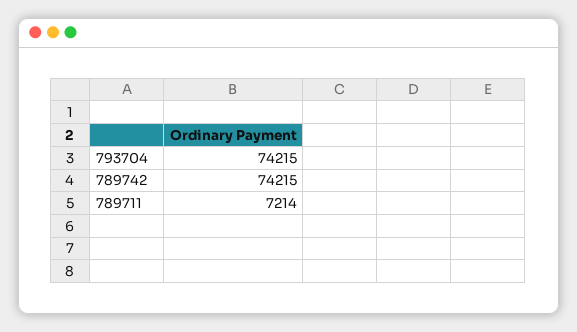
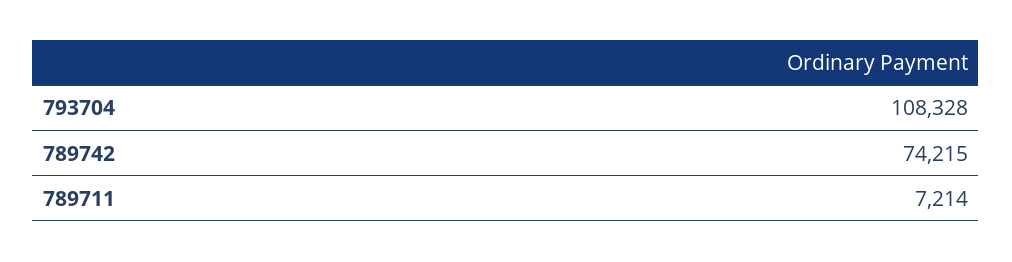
  {
-   "793704": 74215,
+   "793704": 108328,
    "789742": 74215,
    "789711": 7214
  }

